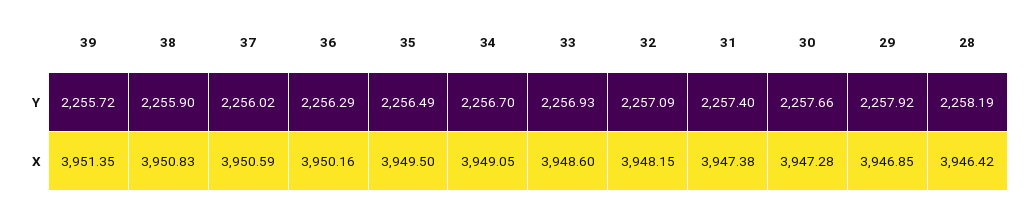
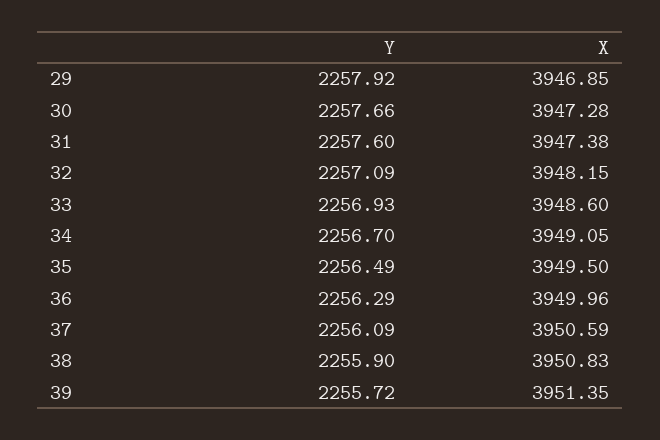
  {
    "39": {
      "Y": 2255.72,
      "X": 3951.35
    },
    "38": {
      "Y": 2255.9,
      "X": 3950.83
    },
    "37": {
-     "Y": 2256.02,
+     "Y": 2256.09,
      "X": 3950.59
    },
    "36": {
      "Y": 2256.29,
-     "X": 3950.16
+     "X": 3949.96
    },
    "35": {
      "Y": 2256.49,
      "X": 3949.5
    },
    "34": {
      "Y": 2256.7,
      "X": 3949.05
    },
    "33": {
      "Y": 2256.93,
      "X": 3948.6
    },
    "32": {
      "Y": 2257.09,
      "X": 3948.15
    },
    "31": {
-     "Y": 2257.4,
+     "Y": 2257.6,
      "X": 3947.38
    },
    "30": {
      "Y": 2257.66,
      "X": 3947.28
    },
    "29": {
      "Y": 2257.92,
      "X": 3946.85
-   },
+   }
-   "28": {
-     "Y": 2258.19,
-     "X": 3946.42
-   }
  }

